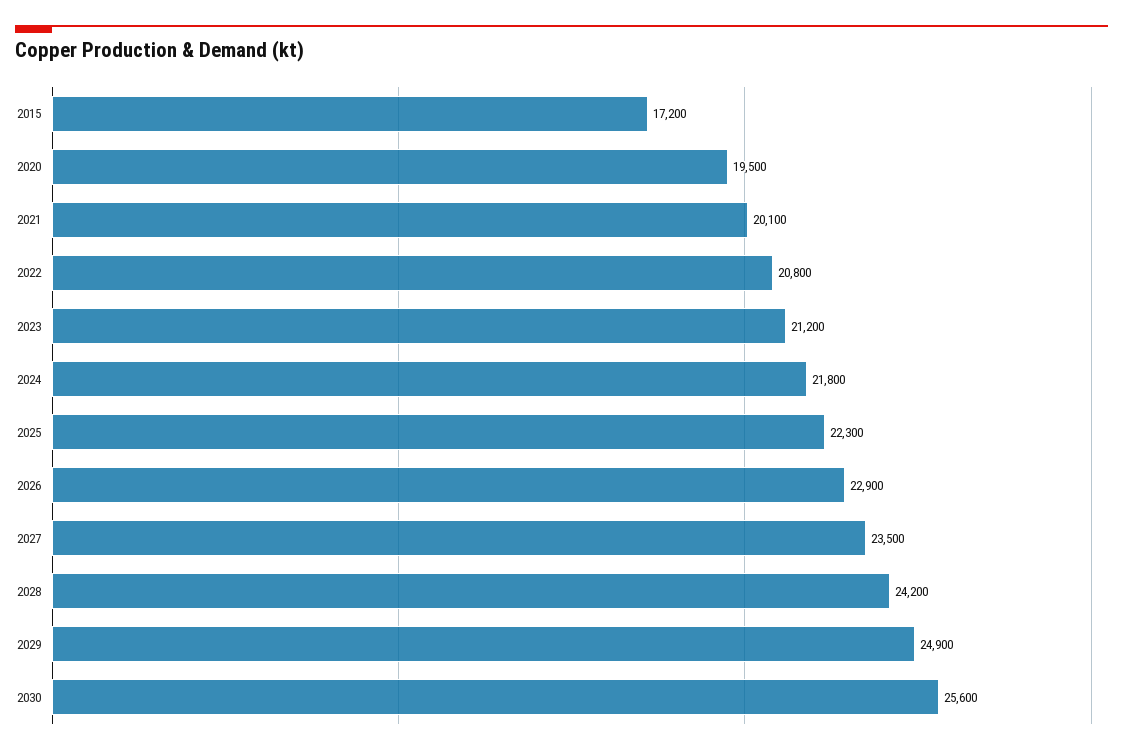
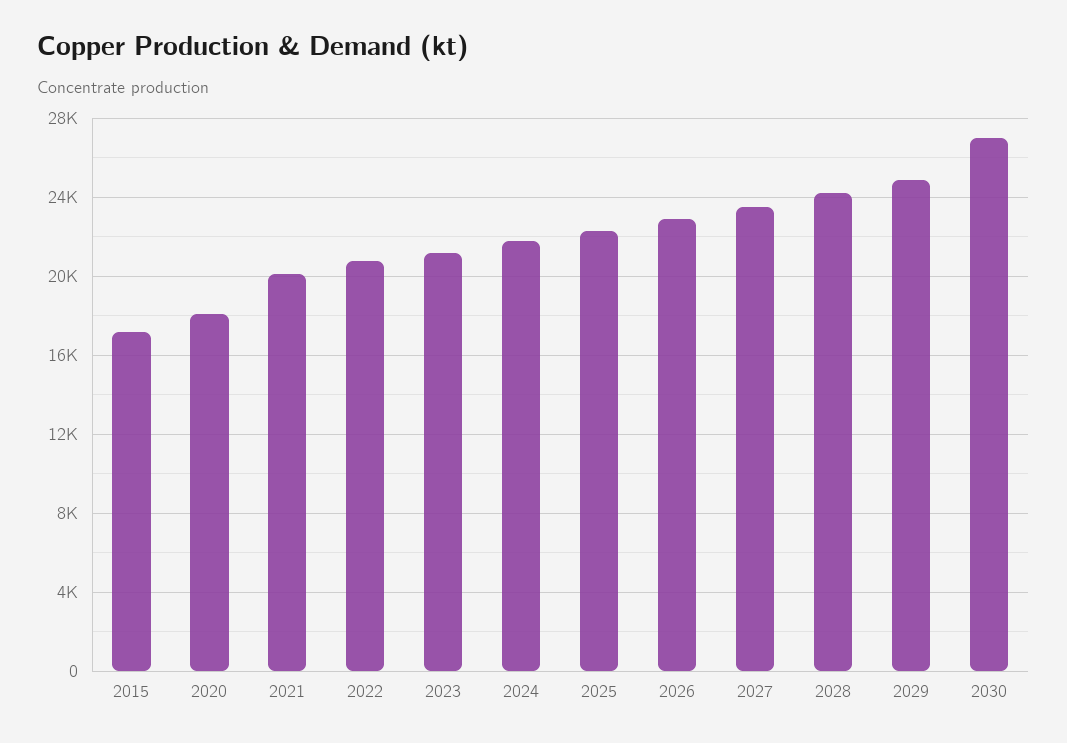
  {
    "2015": 17200,
-   "2020": 19500,
+   "2020": 18000,
    "2021": 20100,
    "2022": 20800,
    "2023": 21200,
    "2024": 21800,
    "2025": 22300,
    "2026": 22900,
    "2027": 23500,
    "2028": 24200,
    "2029": 24900,
-   "2030": 25600
+   "2030": 27000
  }

